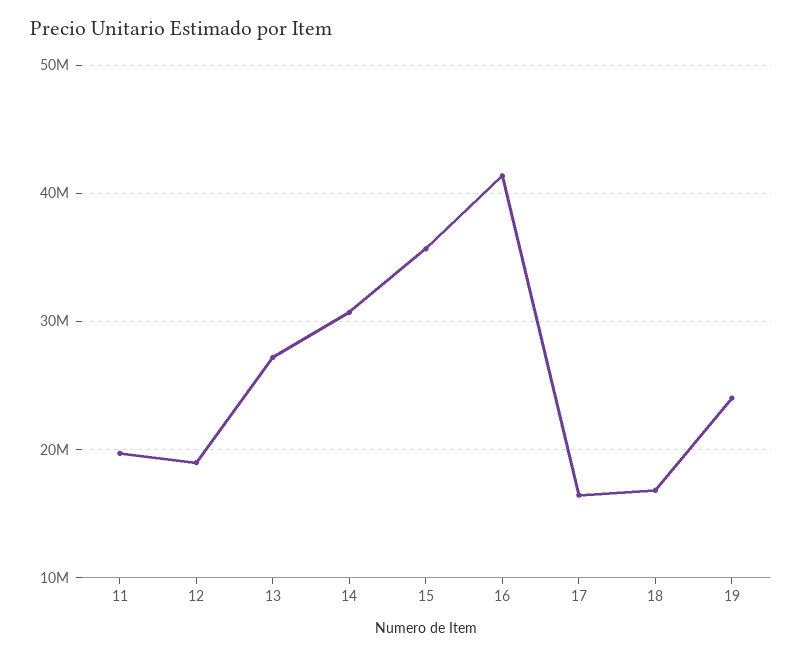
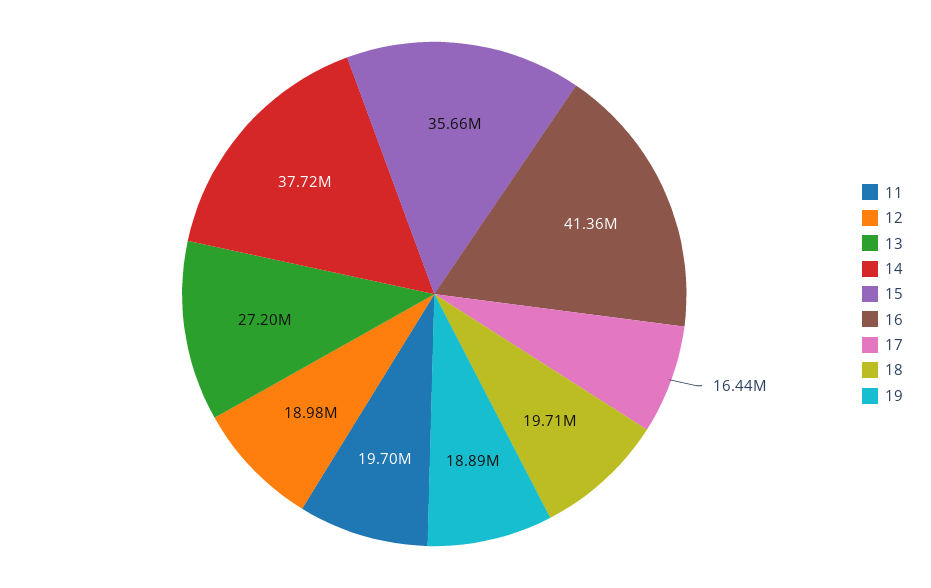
  {
    "11": 19700000,
    "12": 18980000,
    "13": 27200000,
-   "14": 31000000,
+   "14": 37720000,
    "15": 35660000,
    "16": 41360000,
    "17": 16440000,
-   "18": 17000000,
+   "18": 19710000,
-   "19": 24000000
+   "19": 18890000
  }

